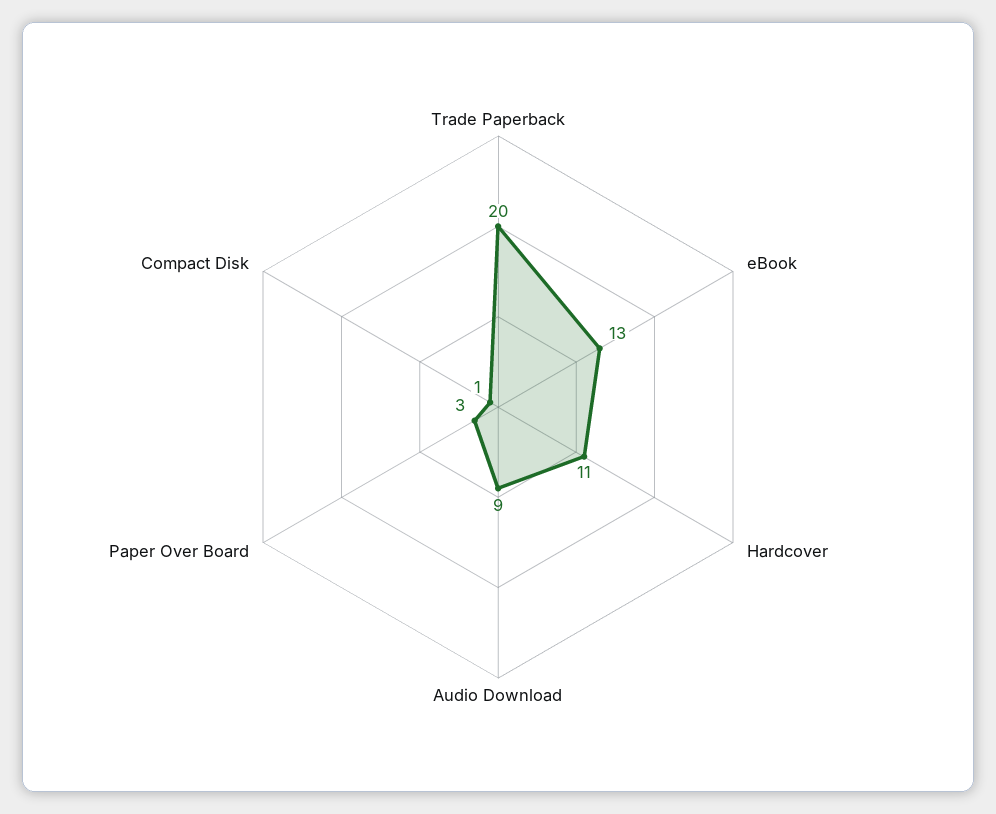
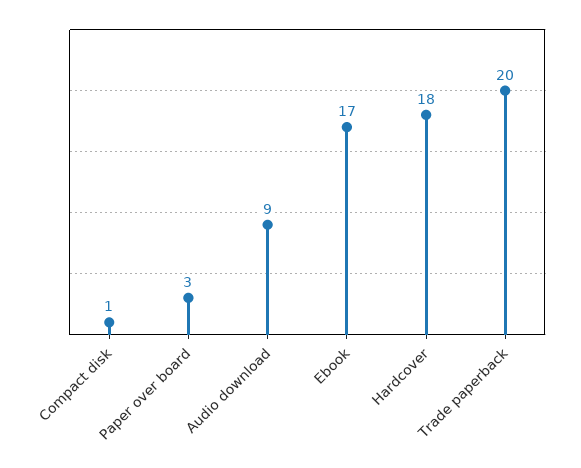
  {
    "Trade Paperback": 20,
-   "eBook": 13,
+   "eBook": 17,
-   "Hardcover": 11,
+   "Hardcover": 18,
    "Audio Download": 9,
    "Paper Over Board": 3,
    "Compact Disk": 1
  }

